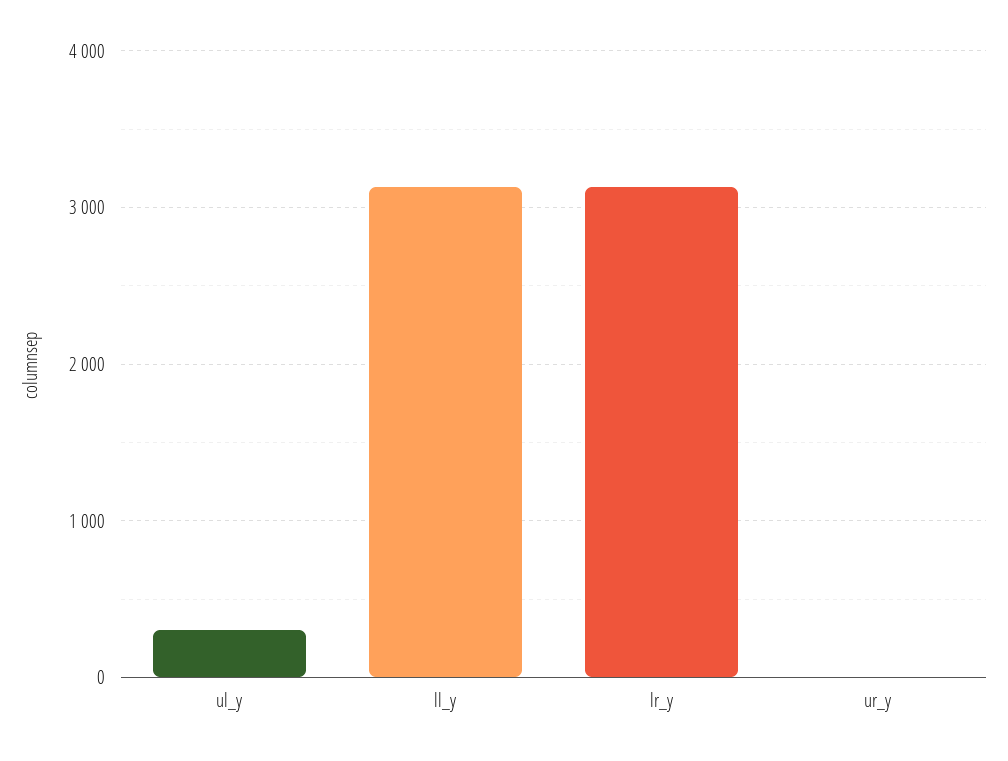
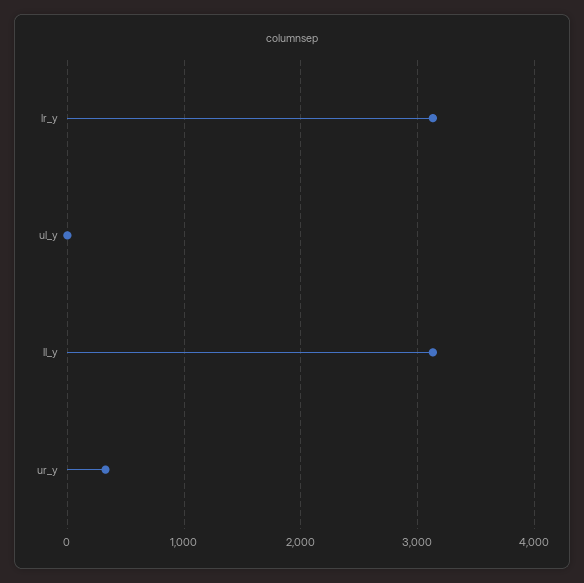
  {
-   "ul_y": 300,
+   "ul_y": 0,
    "ll_y": 3100,
    "lr_y": 3100,
-   "ur_y": 0
+   "ur_y": 300
  }

